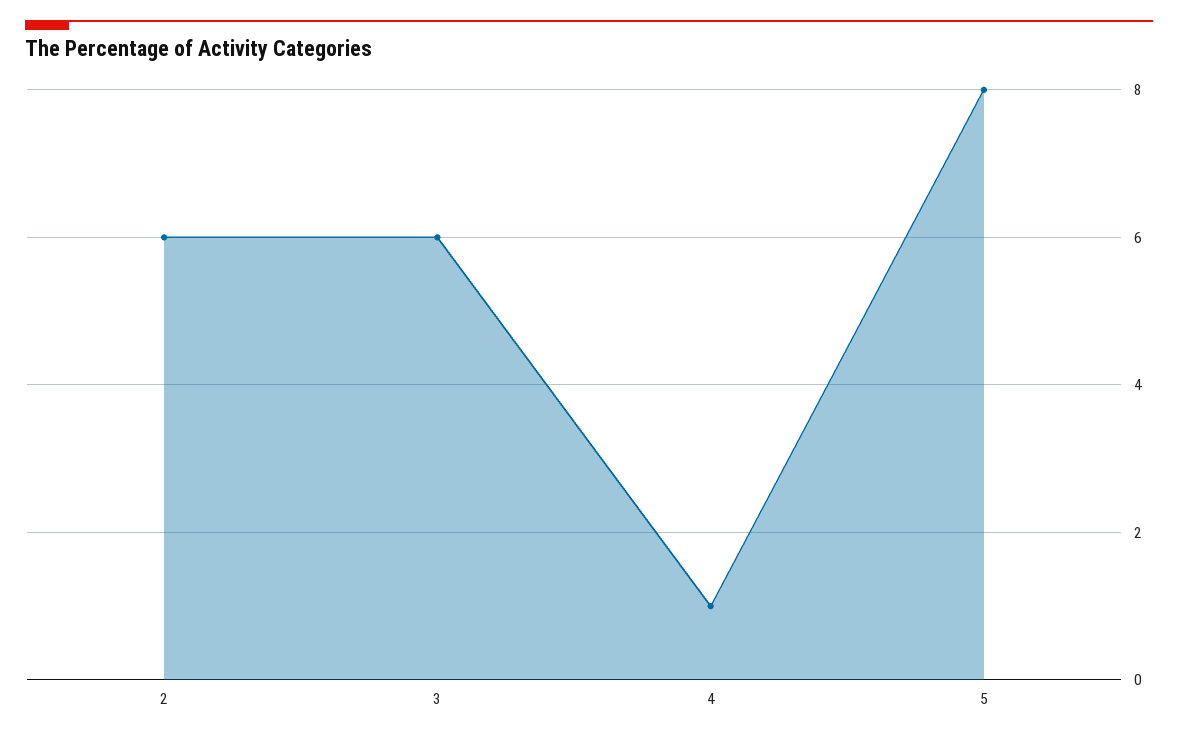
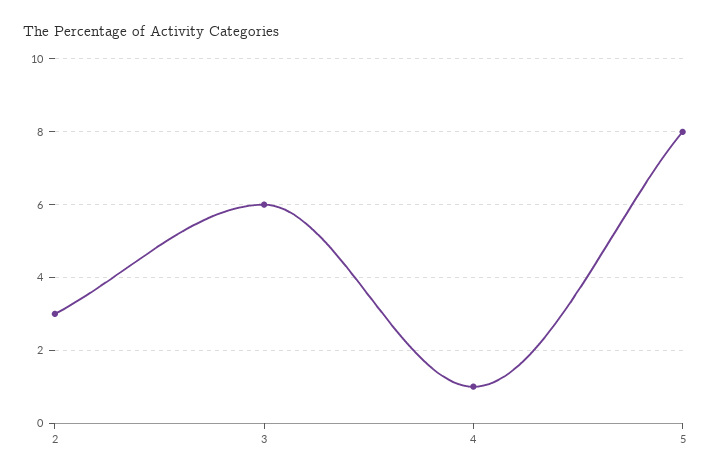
  {
-   "2": 6,
+   "2": 3,
    "3": 6,
    "4": 1,
    "5": 8
  }

